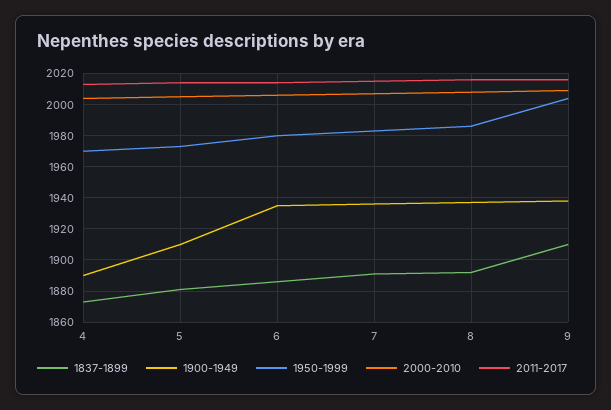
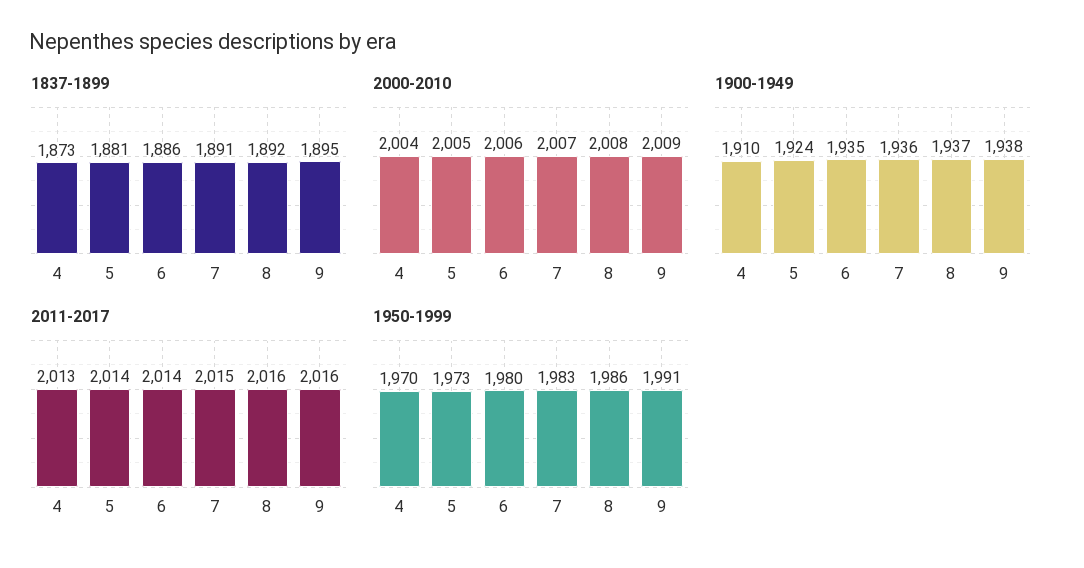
  {
    "1837-1899": {
      "4": 1873,
      "5": 1881,
      "6": 1886,
      "7": 1891,
      "8": 1892,
-     "9": 1910
+     "9": 1895
    },
    "1900-1949": {
-     "4": 1890,
+     "4": 1910,
-     "5": 1910,
+     "5": 1924,
      "6": 1935,
      "7": 1936,
      "8": 1937,
      "9": 1938
    },
    "1950-1999": {
      "4": 1970,
      "5": 1973,
      "6": 1980,
      "7": 1983,
      "8": 1986,
-     "9": 2005
+     "9": 1991
    },
    "2000-2010": {
      "4": 2004,
      "5": 2005,
      "6": 2006,
      "7": 2007,
      "8": 2008,
      "9": 2009
    },
    "2011-2017": {
      "4": 2013,
      "5": 2014,
      "6": 2014,
      "7": 2015,
      "8": 2016,
      "9": 2016
    }
  }

